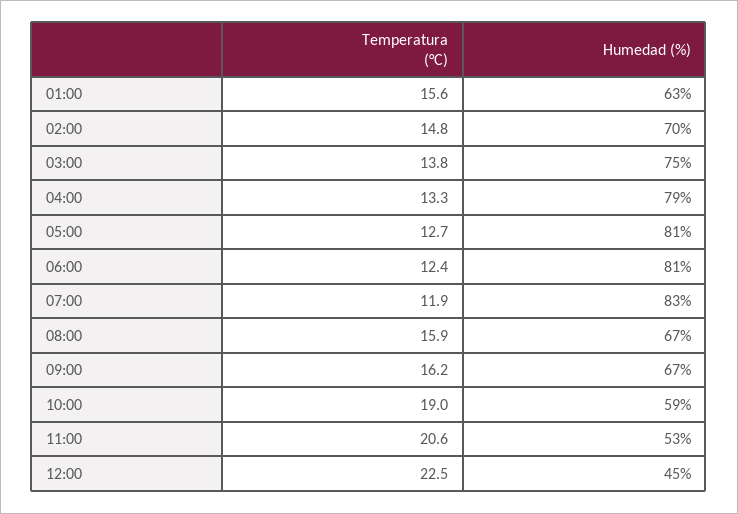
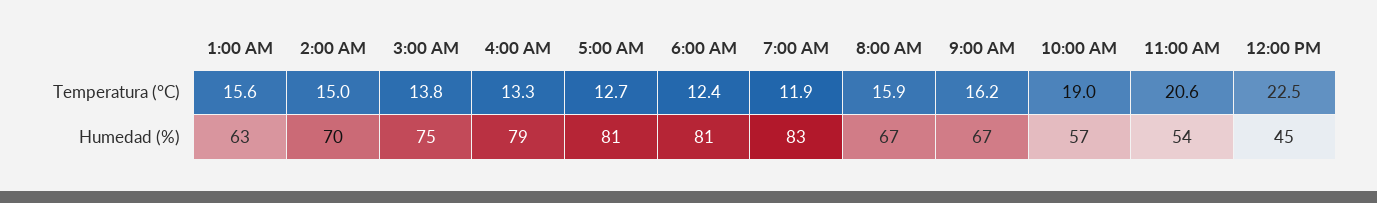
  {
    "Temperatura (°C)": {
      "01:00": 15.6,
-     "02:00": 14.8,
+     "02:00": 15,
      "03:00": 13.8,
      "04:00": 13.3,
      "05:00": 12.7,
      "06:00": 12.4,
      "07:00": 11.9,
      "08:00": 15.9,
      "09:00": 16.2,
      "10:00": 19,
      "11:00": 20.6,
      "12:00": 22.5
    },
    "Humedad (%)": {
      "01:00": 63,
      "02:00": 70,
      "03:00": 75,
      "04:00": 79,
      "05:00": 81,
      "06:00": 81,
      "07:00": 83,
      "08:00": 67,
      "09:00": 67,
-     "10:00": 59,
+     "10:00": 57,
-     "11:00": 53,
+     "11:00": 54,
      "12:00": 45
    }
  }

